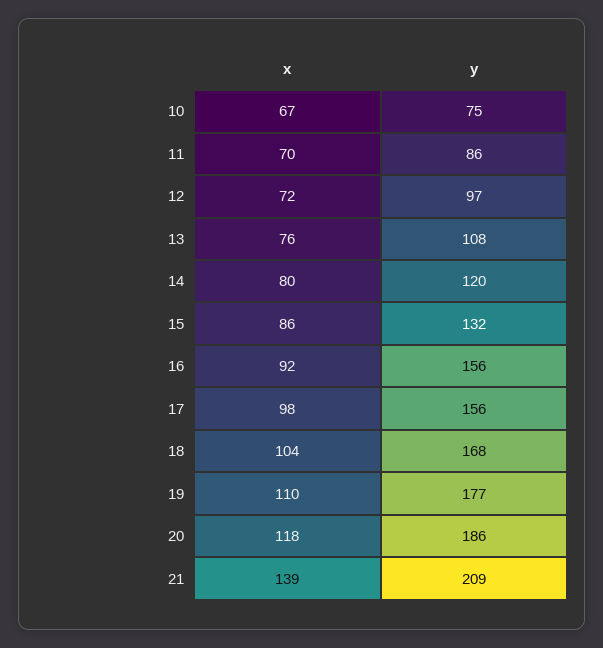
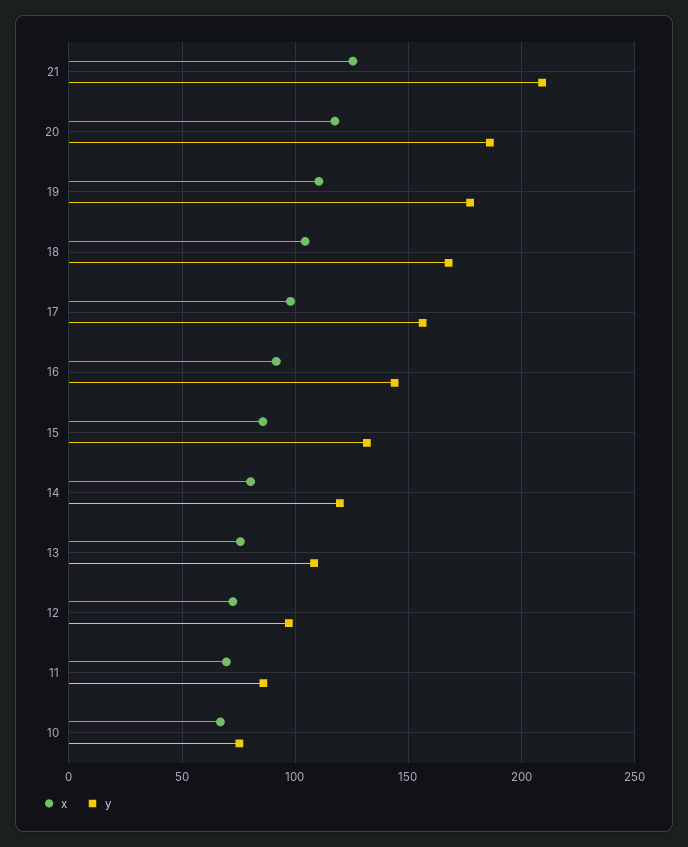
  {
    "x": {
      "10": 67,
      "11": 70,
      "12": 72,
      "13": 76,
      "14": 80,
      "15": 86,
      "16": 92,
      "17": 98,
      "18": 104,
      "19": 110,
      "20": 118,
-     "21": 139
+     "21": 125
    },
    "y": {
      "10": 75,
      "11": 86,
      "12": 97,
      "13": 108,
      "14": 120,
      "15": 132,
-     "16": 156,
+     "16": 145,
      "17": 156,
      "18": 168,
      "19": 177,
      "20": 186,
      "21": 209
    }
  }

